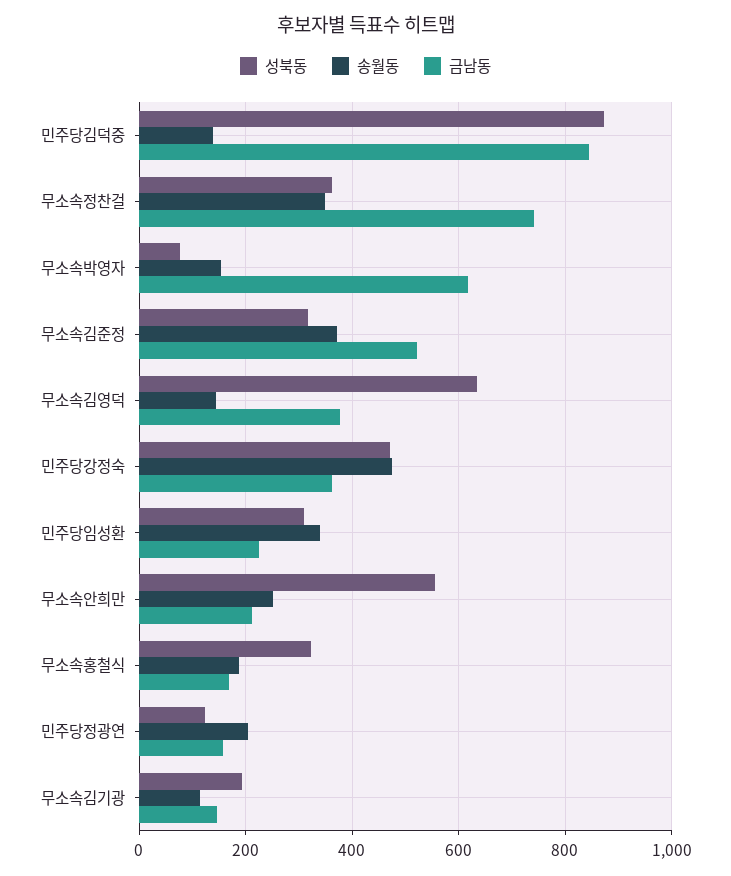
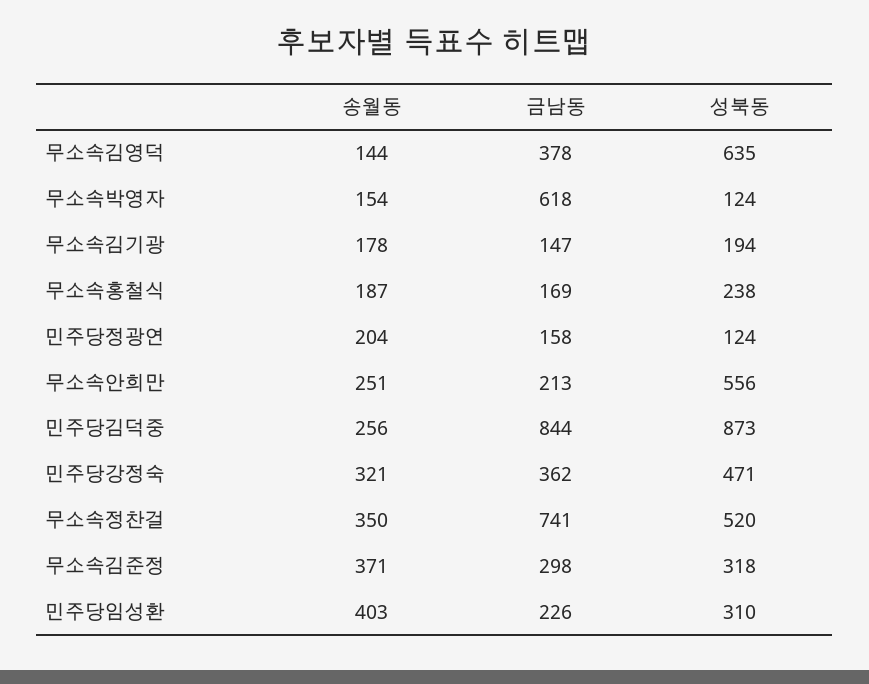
  {
    "성북동": {
      "민주당김덕중": 873,
-     "무소속정찬걸": 360,
+     "무소속정찬걸": 520,
-     "무소속박영자": 80,
+     "무소속박영자": 124,
      "무소속김준정": 318,
      "무소속김영덕": 635,
      "민주당강정숙": 471,
      "민주당임성환": 310,
      "무소속안희만": 556,
-     "무소속홍철식": 320,
+     "무소속홍철식": 238,
      "민주당정광연": 124,
      "무소속김기광": 194
    },
    "송월동": {
-     "민주당김덕중": 140,
+     "민주당김덕중": 256,
      "무소속정찬걸": 350,
      "무소속박영자": 154,
      "무소속김준정": 371,
      "무소속김영덕": 144,
-     "민주당강정숙": 480,
+     "민주당강정숙": 321,
-     "민주당임성환": 340,
+     "민주당임성환": 403,
      "무소속안희만": 251,
      "무소속홍철식": 187,
      "민주당정광연": 204,
-     "무소속김기광": 120
+     "무소속김기광": 178
    },
    "금남동": {
      "민주당김덕중": 844,
      "무소속정찬걸": 741,
      "무소속박영자": 618,
-     "무소속김준정": 520,
+     "무소속김준정": 298,
      "무소속김영덕": 378,
      "민주당강정숙": 362,
      "민주당임성환": 226,
      "무소속안희만": 213,
      "무소속홍철식": 169,
      "민주당정광연": 158,
      "무소속김기광": 147
    }
  }

